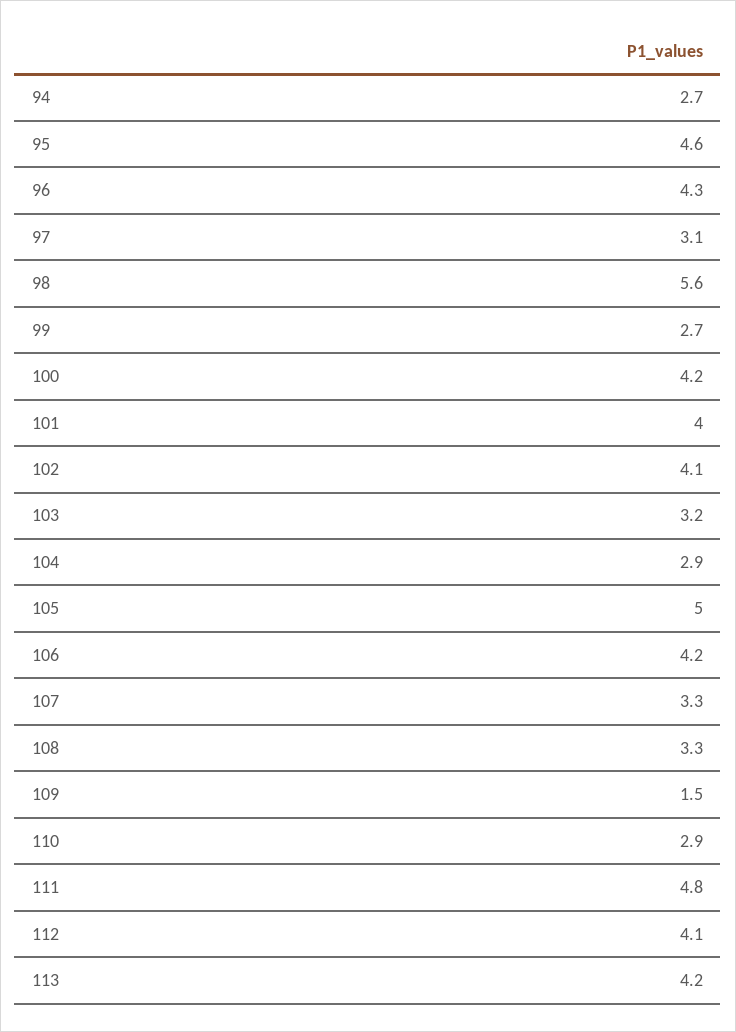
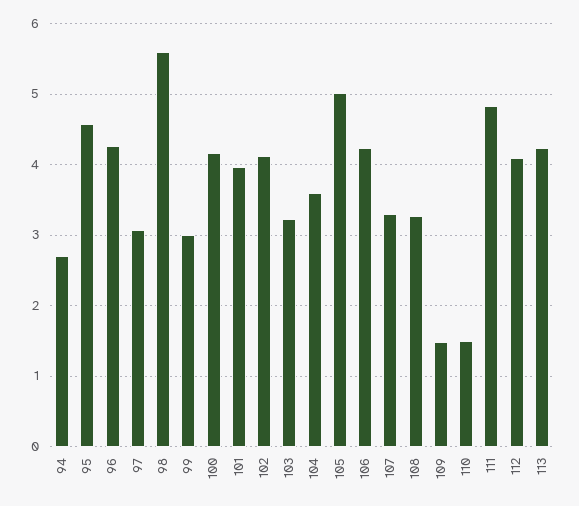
  {
    "94": 2.7,
    "95": 4.6,
    "96": 4.3,
    "97": 3.1,
    "98": 5.6,
-   "99": 2.7,
+   "99": 3,
    "100": 4.2,
    "101": 4,
    "102": 4.1,
    "103": 3.2,
-   "104": 2.9,
+   "104": 3.6,
    "105": 5,
    "106": 4.2,
    "107": 3.3,
    "108": 3.3,
    "109": 1.5,
-   "110": 2.9,
+   "110": 1.5,
    "111": 4.8,
    "112": 4.1,
    "113": 4.2
  }

